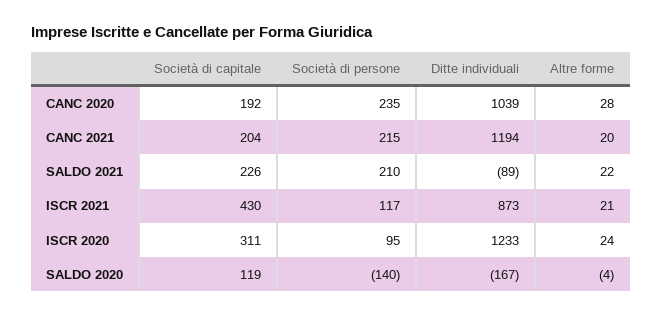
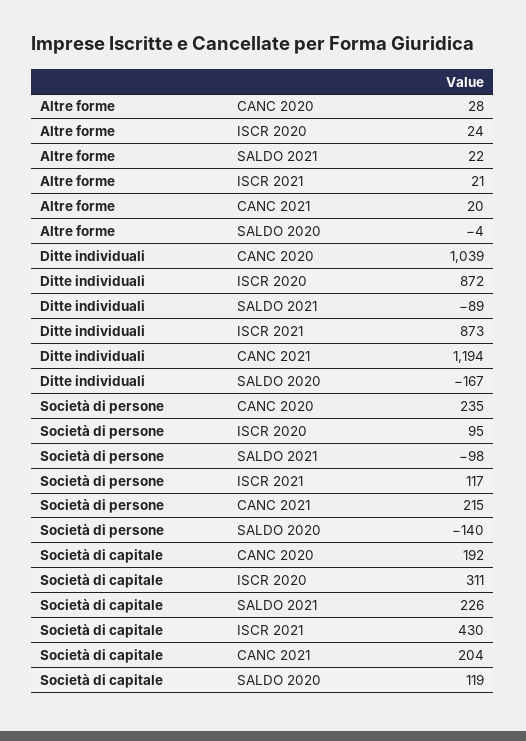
  {
    "Società di capitale": {
      "CANC 2020": 192,
      "CANC 2021": 204,
      "SALDO 2021": 226,
      "ISCR 2021": 430,
      "ISCR 2020": 311,
      "SALDO 2020": 119
    },
    "Società di persone": {
      "CANC 2020": 235,
      "CANC 2021": 215,
-     "SALDO 2021": 210,
+     "SALDO 2021": -98,
      "ISCR 2021": 117,
      "ISCR 2020": 95,
      "SALDO 2020": -140
    },
    "Ditte individuali": {
      "CANC 2020": 1039,
      "CANC 2021": 1194,
      "SALDO 2021": -89,
      "ISCR 2021": 873,
-     "ISCR 2020": 1233,
+     "ISCR 2020": 872,
      "SALDO 2020": -167
    },
    "Altre forme": {
      "CANC 2020": 28,
      "CANC 2021": 20,
      "SALDO 2021": 22,
      "ISCR 2021": 21,
      "ISCR 2020": 24,
      "SALDO 2020": -4
    }
  }

